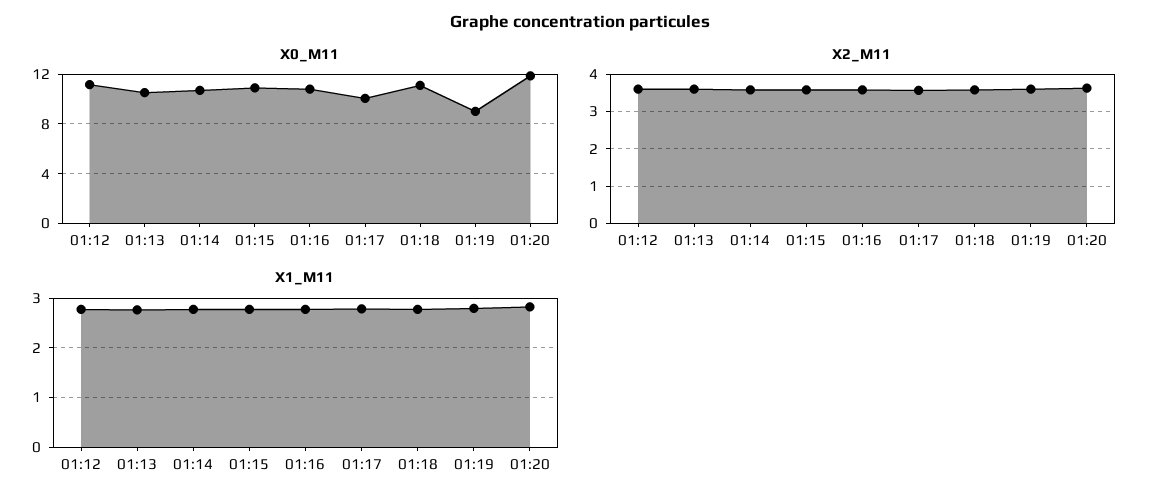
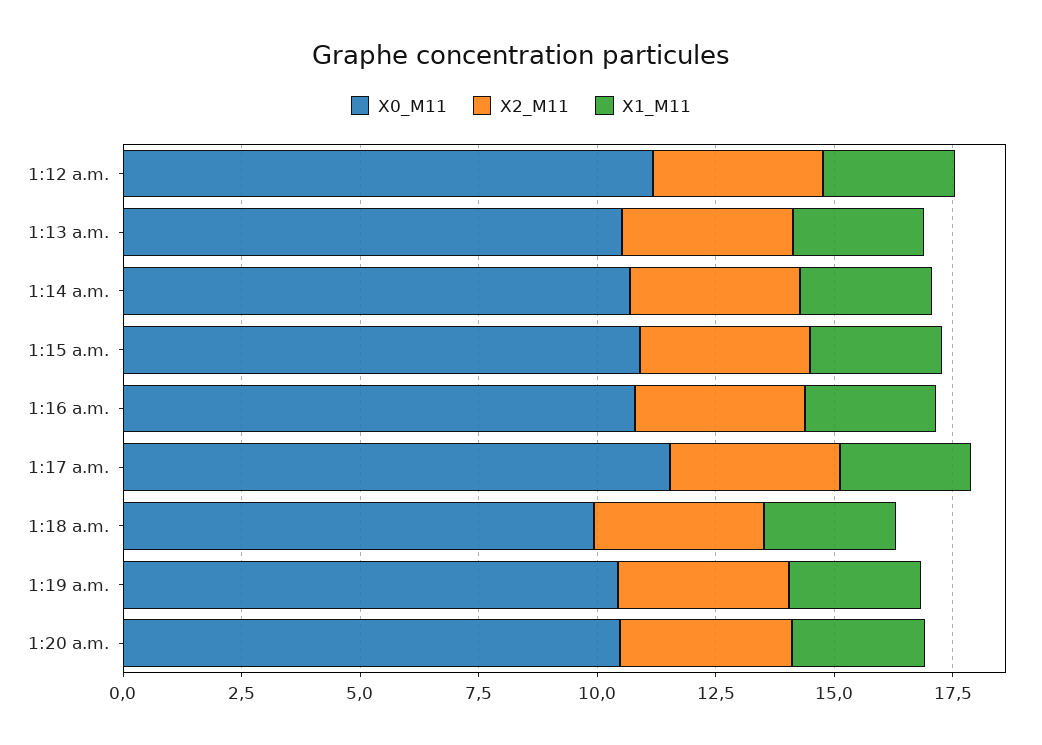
  {
    "X0_M11": {
      "01:12": 11,
      "01:13": 10.5,
      "01:14": 10.5,
      "01:15": 11,
      "01:16": 11,
-     "01:17": 10,
+     "01:17": 11.5,
-     "01:18": 11,
+     "01:18": 10,
-     "01:19": 9,
+     "01:19": 10.5,
-     "01:20": 12
+     "01:20": 10.5
    },
    "X2_M11": {
      "01:12": 3.6,
      "01:13": 3.6,
      "01:14": 3.6,
      "01:15": 3.6,
      "01:16": 3.6,
      "01:17": 3.6,
      "01:18": 3.6,
      "01:19": 3.6,
      "01:20": 3.6
    },
    "X1_M11": {
      "01:12": 2.8,
      "01:13": 2.8,
      "01:14": 2.8,
      "01:15": 2.8,
      "01:16": 2.8,
      "01:17": 2.8,
      "01:18": 2.8,
      "01:19": 2.8,
      "01:20": 2.8
    }
  }

